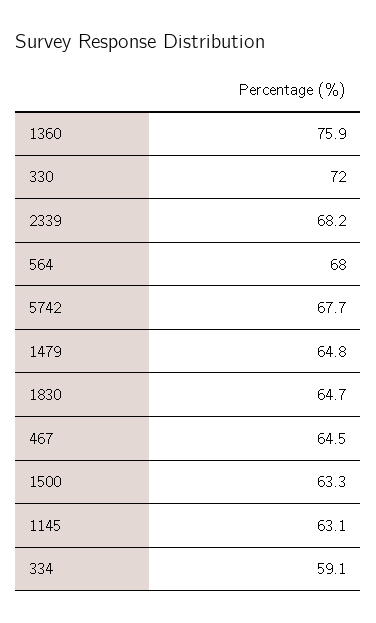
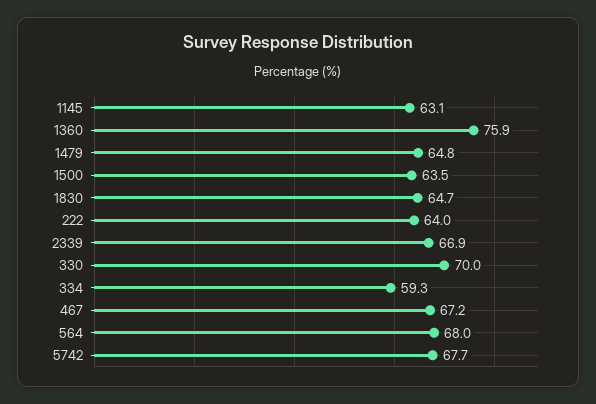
  {
    "1360": 75.9,
-   "330": 72,
+   "330": 70,
-   "2339": 68.2,
+   "2339": 66.9,
    "564": 68,
    "5742": 67.7,
    "1479": 64.8,
    "1830": 64.7,
-   "467": 64.5,
+   "467": 67.2,
-   "1500": 63.3,
+   "1500": 63.5,
    "1145": 63.1,
-   "334": 59.1
+   "334": 59.3,
+   "222": 64
  }

